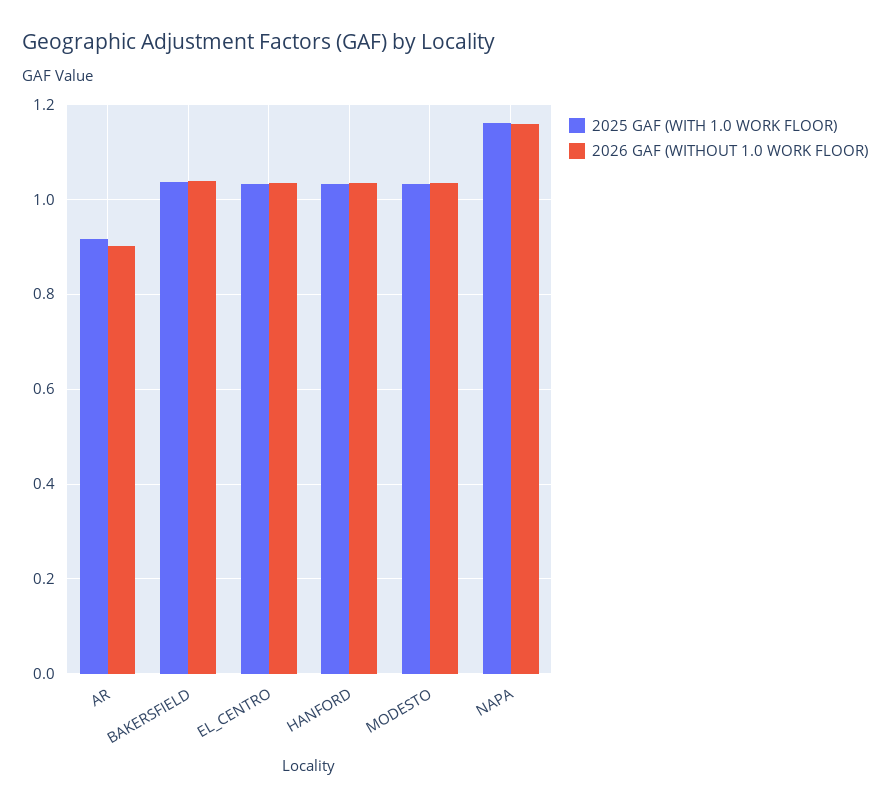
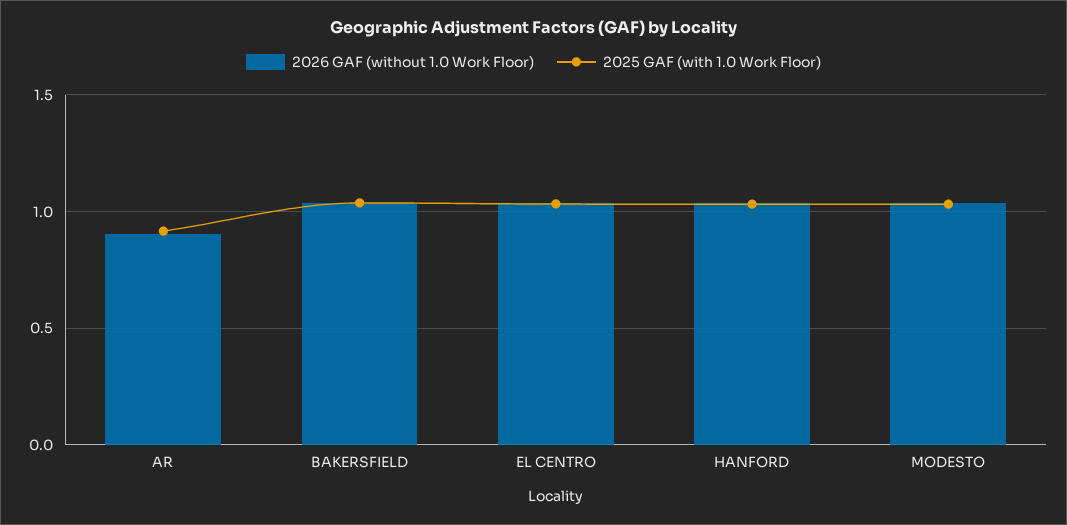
  {
    "2025 GAF (WITH 1.0 WORK FLOOR)": {
      "AR": 0.92,
      "BAKERSFIELD": 1.04,
      "EL_CENTRO": 1.04,
      "HANFORD": 1.04,
-     "MODESTO": 1.04,
+     "MODESTO": 1.04
-     "NAPA": 1.16
    },
    "2026 GAF (WITHOUT 1.0 WORK FLOOR)": {
      "AR": 0.9,
      "BAKERSFIELD": 1.04,
      "EL_CENTRO": 1.04,
      "HANFORD": 1.04,
-     "MODESTO": 1.04,
+     "MODESTO": 1.04
-     "NAPA": 1.16
    }
  }

